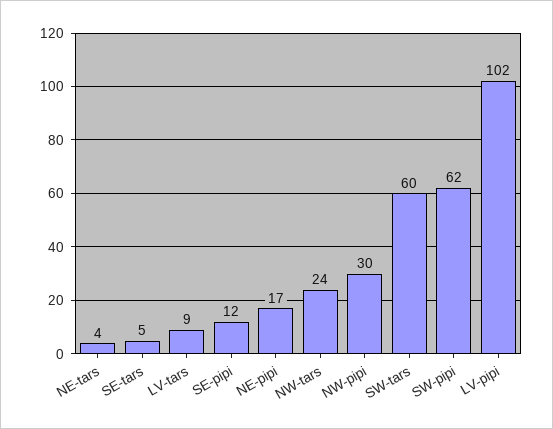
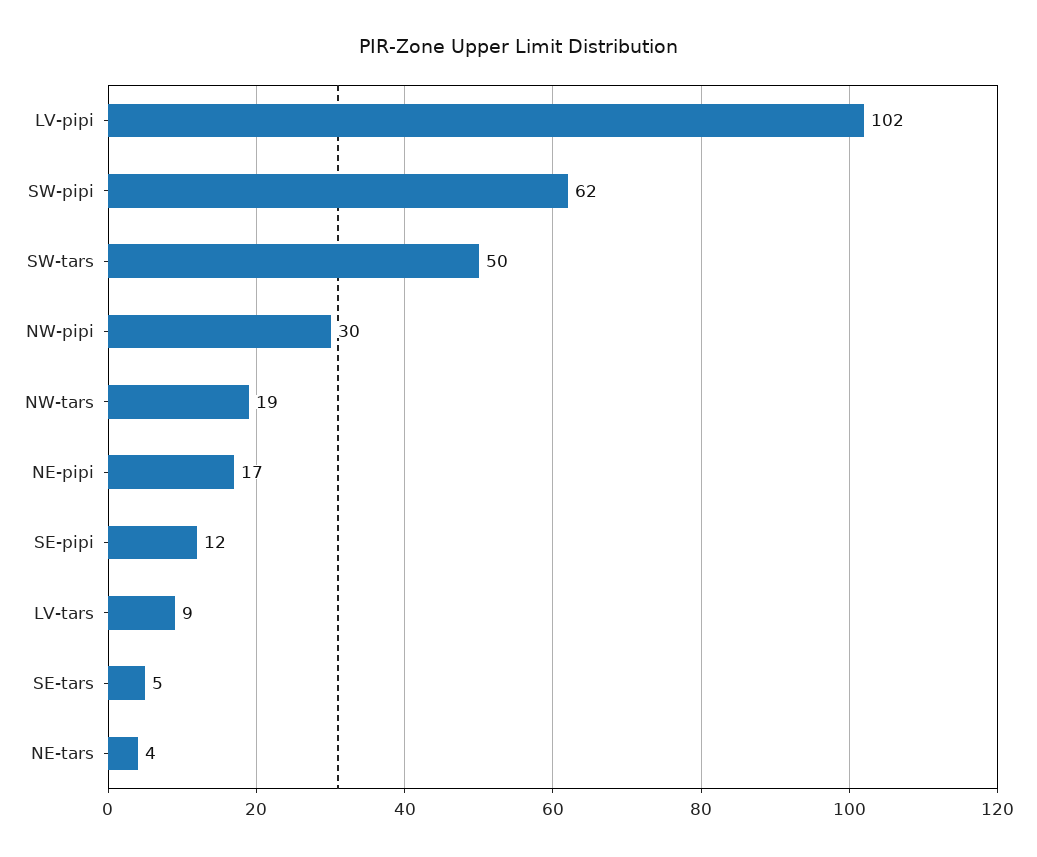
  {
    "NE-tars": 4,
    "SE-tars": 5,
    "LV-tars": 9,
    "SE-pipi": 12,
    "NE-pipi": 17,
-   "NW-tars": 24,
+   "NW-tars": 19,
    "NW-pipi": 30,
-   "SW-tars": 60,
+   "SW-tars": 50,
    "SW-pipi": 62,
    "LV-pipi": 102
  }

